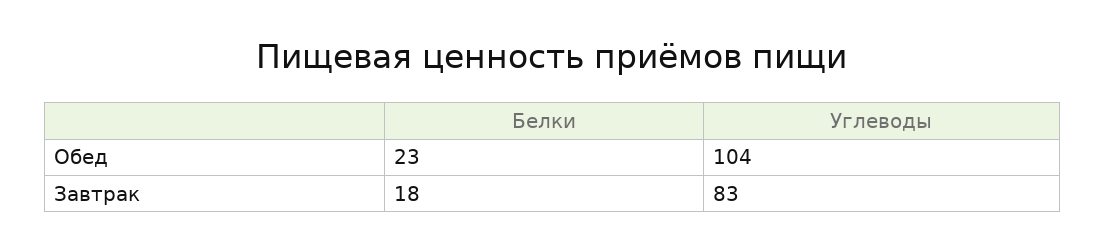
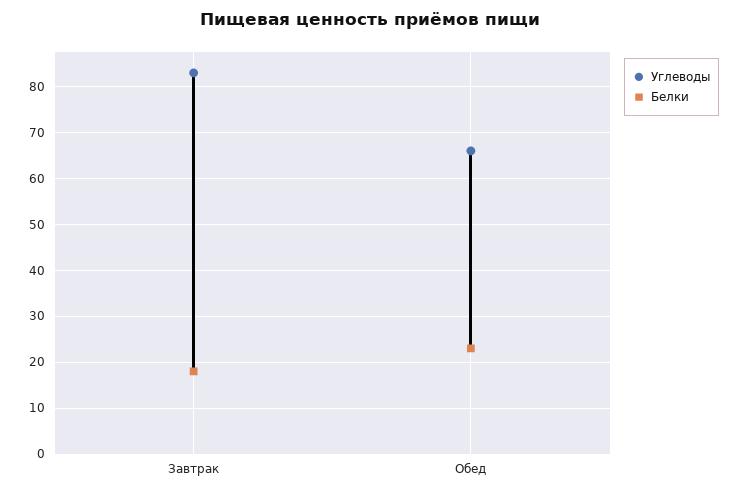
  {
    "Белки": {
      "Обед": 23,
      "Завтрак": 18
    },
    "Углеводы": {
-     "Обед": 104,
+     "Обед": 65,
      "Завтрак": 83
    }
  }

